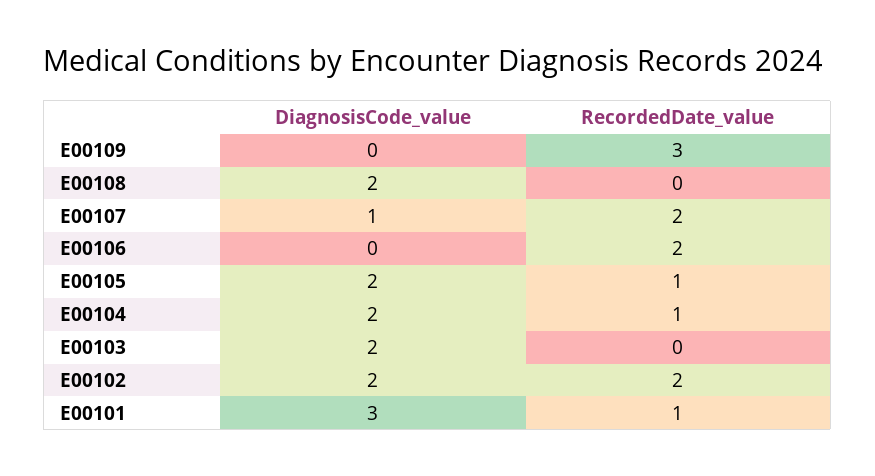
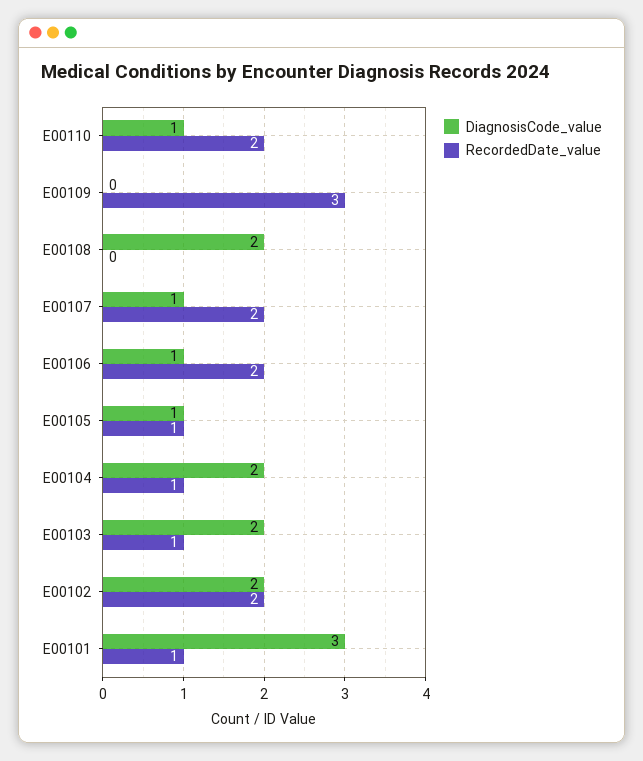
  {
    "DiagnosisCode_value": {
      "E00109": 0,
      "E00108": 2,
      "E00107": 1,
-     "E00106": 0,
+     "E00106": 1,
-     "E00105": 2,
+     "E00105": 1,
      "E00104": 2,
      "E00103": 2,
      "E00102": 2,
-     "E00101": 3
+     "E00101": 3,
+     "E00110": 1
    },
    "RecordedDate_value": {
      "E00109": 3,
      "E00108": 0,
      "E00107": 2,
      "E00106": 2,
      "E00105": 1,
      "E00104": 1,
-     "E00103": 0,
+     "E00103": 1,
      "E00102": 2,
-     "E00101": 1
+     "E00101": 1,
+     "E00110": 2
    }
  }

